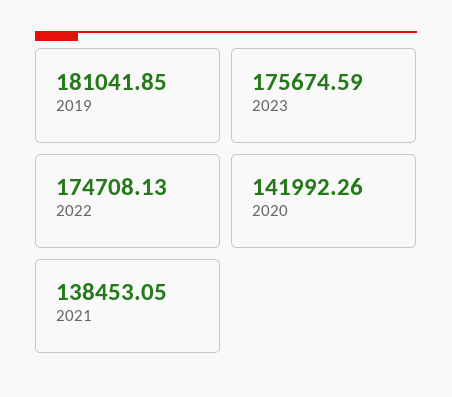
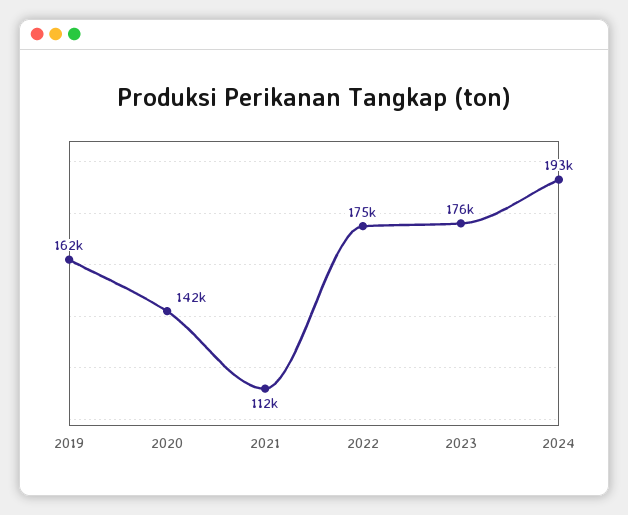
  {
-   "2019": 181041.85,
+   "2019": 162000,
    "2023": 175674.59,
    "2022": 174708.13,
    "2020": 141992.26,
-   "2021": 138453.05
+   "2021": 112000,
+   "2024": 193000
  }

